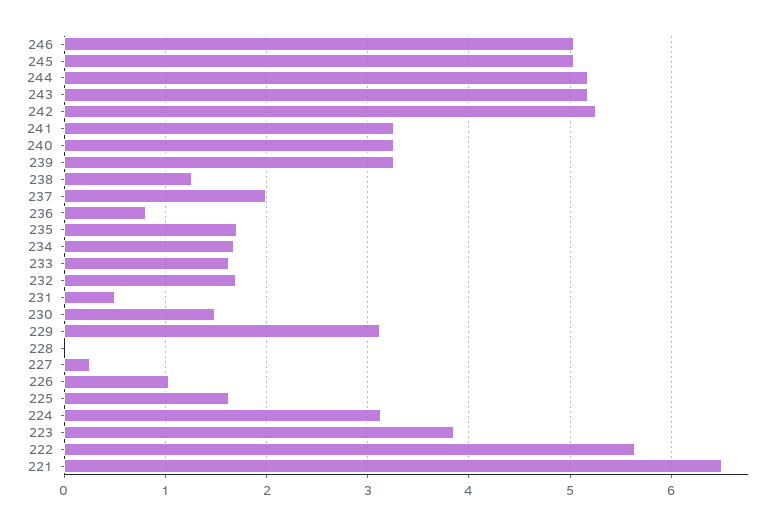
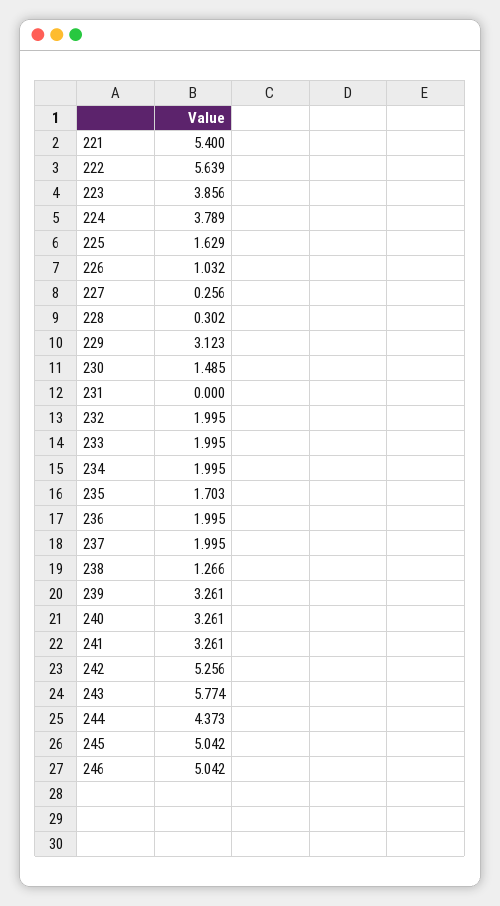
  {
    "246": 5.042,
    "245": 5.042,
-   "244": 5.2,
+   "244": 4.373,
-   "243": 5.2,
+   "243": 5.774,
    "242": 5.256,
    "241": 3.261,
    "240": 3.261,
    "239": 3.261,
    "238": 1.266,
    "237": 1.995,
-   "236": 0.8,
+   "236": 1.995,
    "235": 1.703,
-   "234": 1.7,
+   "234": 1.995,
-   "233": 1.6,
+   "233": 1.995,
-   "232": 1.7,
+   "232": 1.995,
-   "231": 0.5,
+   "231": 0,
    "230": 1.485,
    "229": 3.123,
-   "228": 0,
+   "228": 0.302,
    "227": 0.256,
    "226": 1.032,
    "225": 1.629,
-   "224": 3.1,
+   "224": 3.789,
    "223": 3.856,
    "222": 5.639,
-   "221": 6.5
+   "221": 5.4
  }

